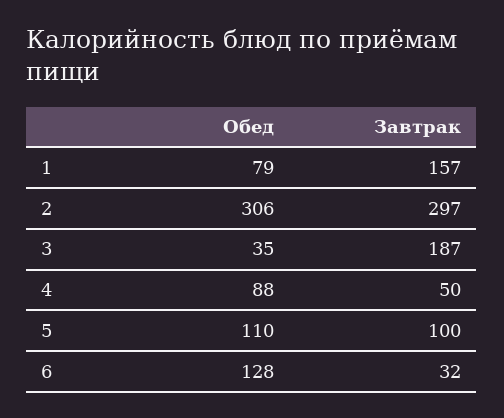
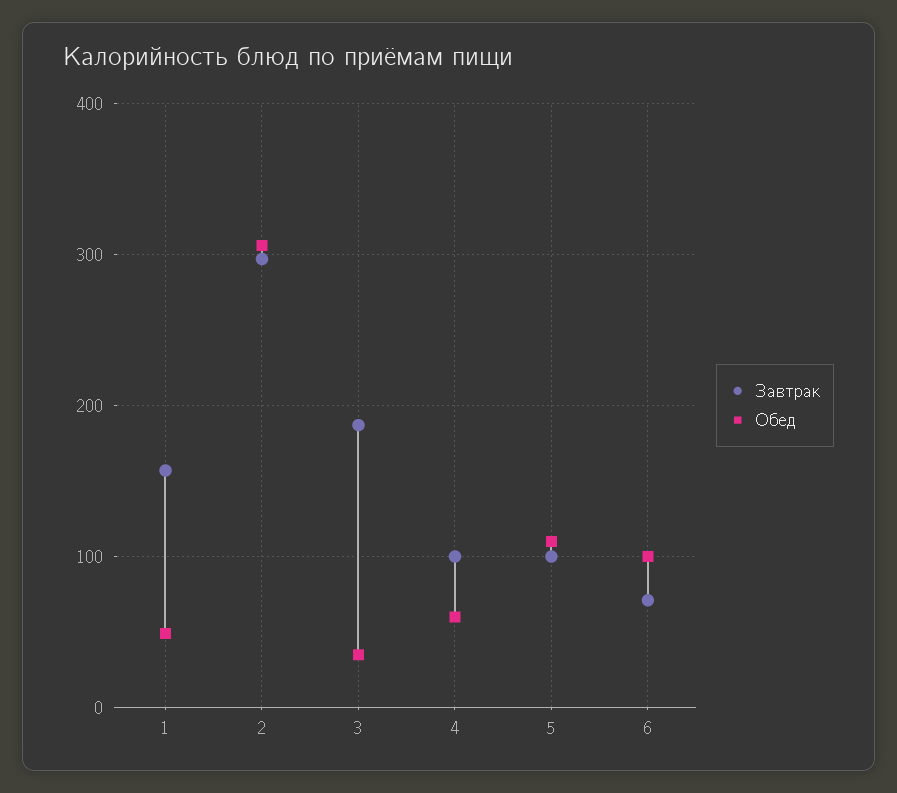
  {
    "Обед": {
-     "1": 79,
+     "1": 50,
      "2": 306,
      "3": 35,
-     "4": 88,
+     "4": 60,
      "5": 110,
-     "6": 128
+     "6": 100
    },
    "Завтрак": {
      "1": 157,
      "2": 297,
      "3": 187,
-     "4": 50,
+     "4": 100,
      "5": 100,
-     "6": 32
+     "6": 70
    }
  }

